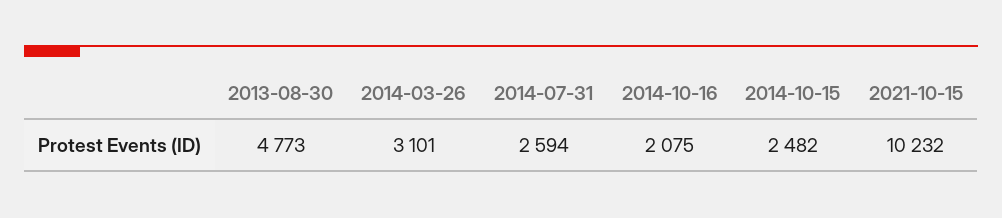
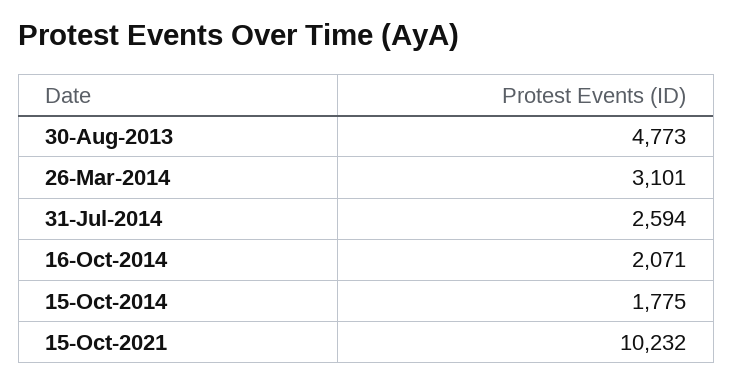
  {
    "2013-08-30": 4773,
    "2014-03-26": 3101,
    "2014-07-31": 2594,
-   "2014-10-16": 2075,
+   "2014-10-16": 2071,
-   "2014-10-15": 2482,
+   "2014-10-15": 1775,
    "2021-10-15": 10232
  }

